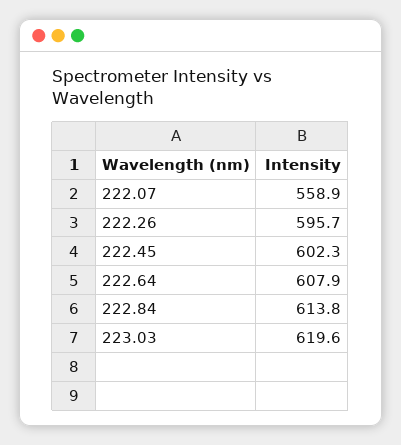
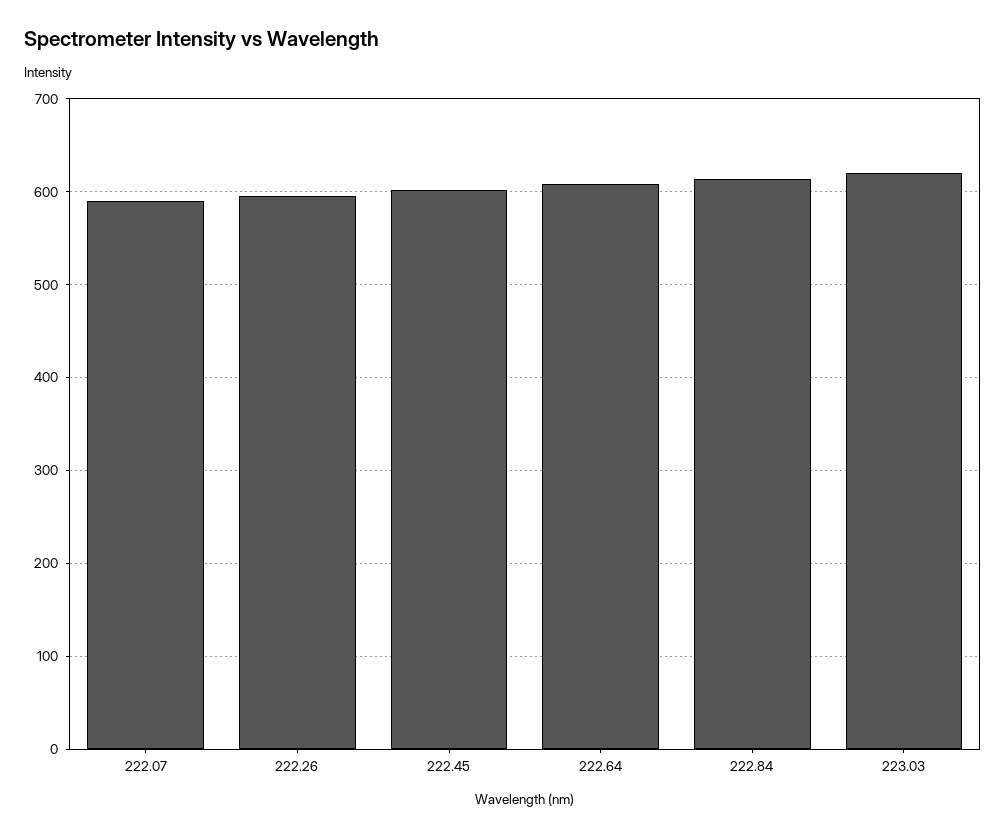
  {
-   "222.07": 558.9,
+   "222.07": 590,
    "222.26": 595.7,
    "222.45": 602.3,
    "222.64": 607.9,
    "222.84": 613.8,
    "223.03": 619.6
  }

